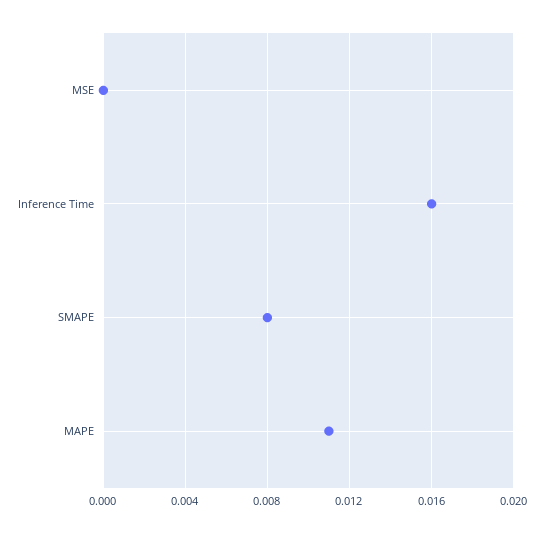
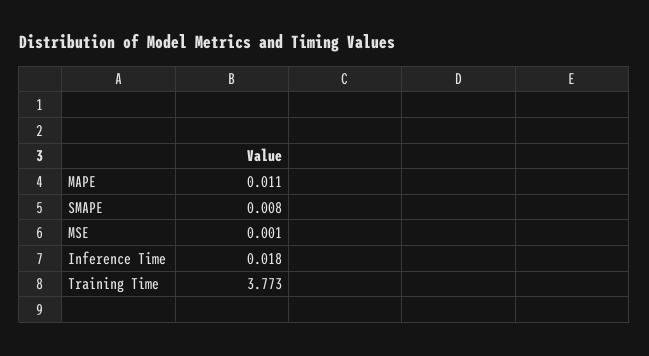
  {
-   "MSE": 0,
+   "MSE": 0.001,
-   "Inference Time": 0.016,
+   "Inference Time": 0.018,
    "SMAPE": 0.008,
-   "MAPE": 0.011
+   "MAPE": 0.011,
+   "Training Time": 3.773
  }

